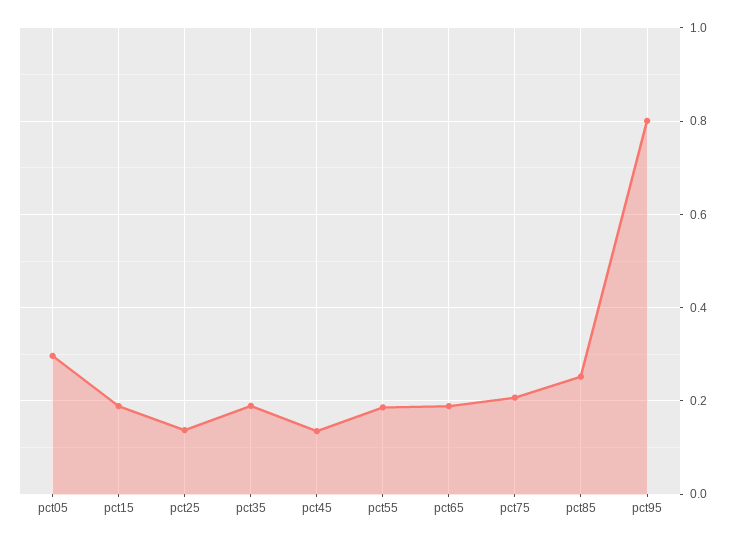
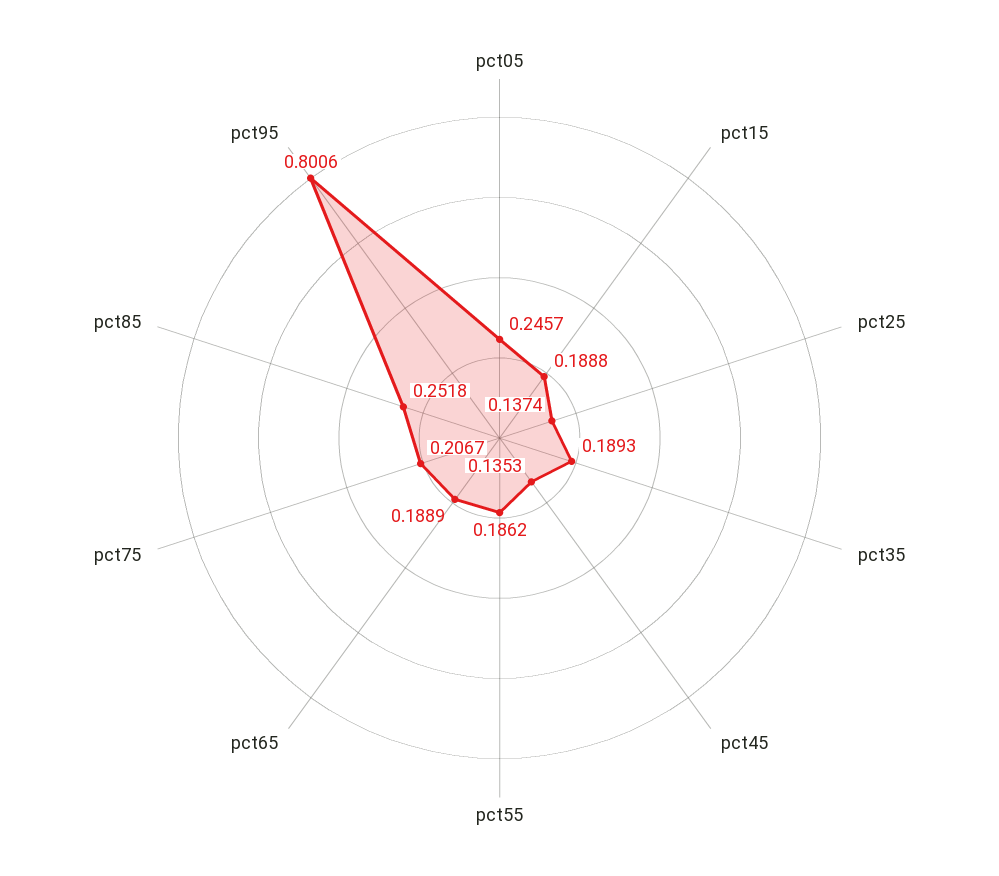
  {
-   "pct05": 0.3,
+   "pct05": 0.2457,
    "pct15": 0.1888,
    "pct25": 0.1374,
    "pct35": 0.1893,
    "pct45": 0.1353,
    "pct55": 0.1862,
    "pct65": 0.1889,
    "pct75": 0.2067,
    "pct85": 0.2518,
    "pct95": 0.8006
  }

